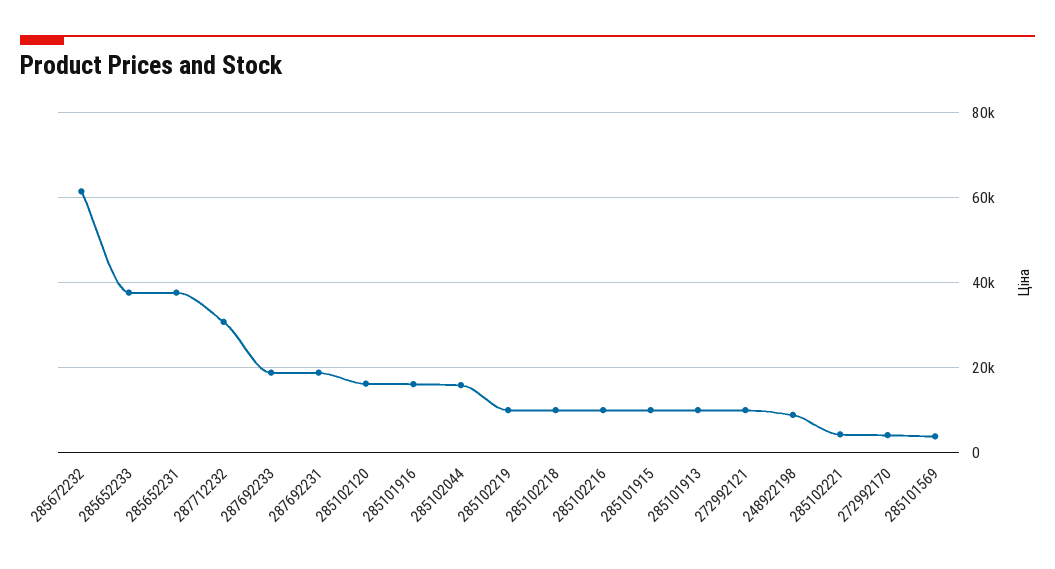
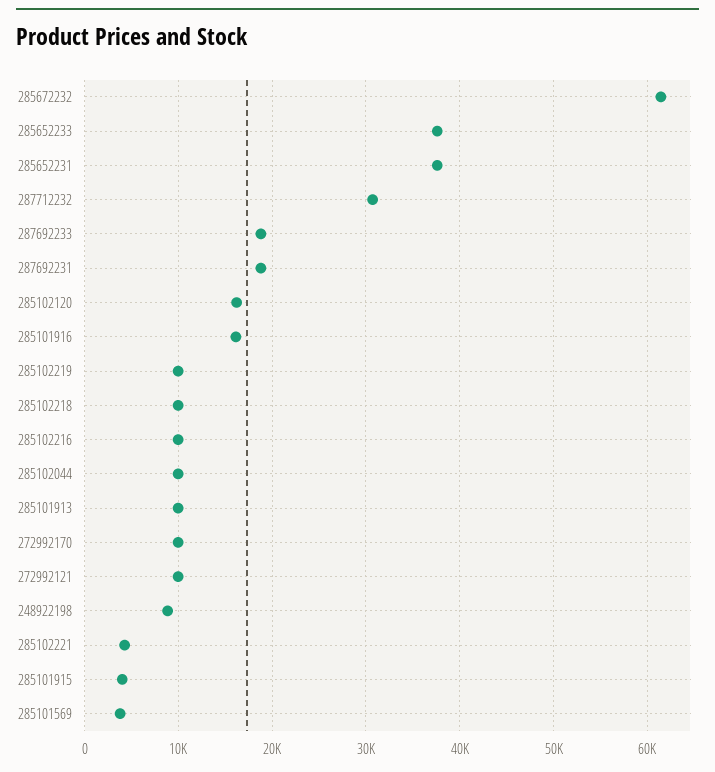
  {
    "285672232": 61000,
    "285652233": 38000,
    "285652231": 38000,
    "287712232": 31000,
    "287692233": 19000,
    "287692231": 19000,
    "285102120": 16000,
    "285101916": 16000,
-   "285102044": 16000,
+   "285102044": 10000,
    "285102219": 10000,
    "285102218": 10000,
    "285102216": 10000,
-   "285101915": 10000,
+   "285101915": 4000,
    "285101913": 10000,
    "272992121": 10000,
    "248922198": 9000,
    "285102221": 4000,
-   "272992170": 4000,
+   "272992170": 10000,
    "285101569": 4000
  }

